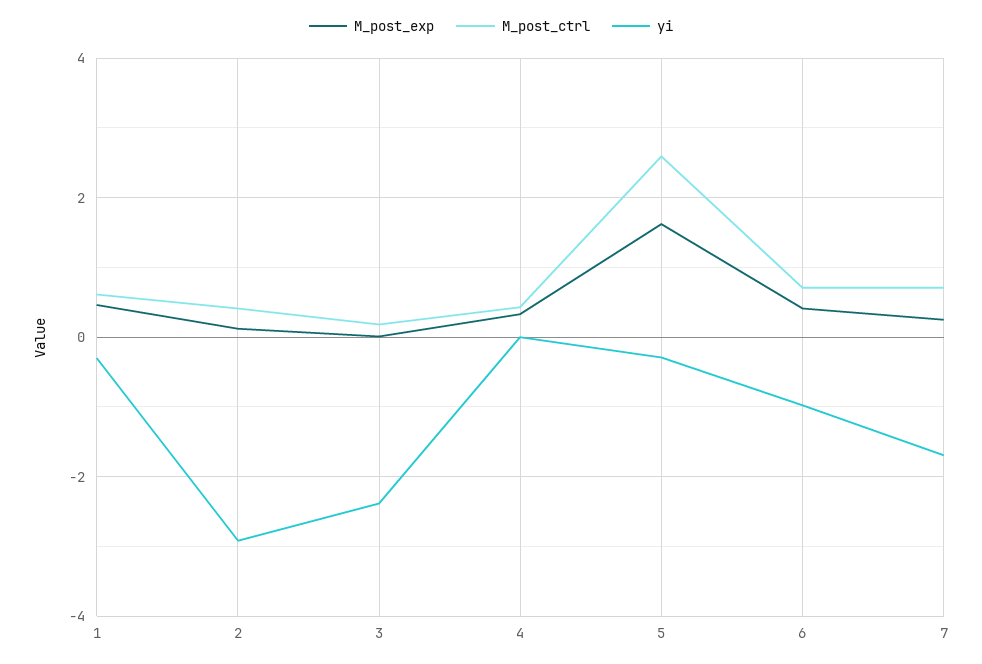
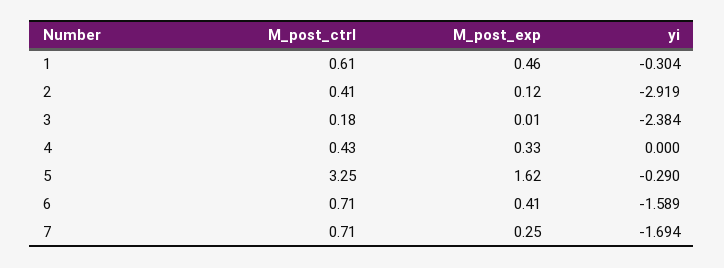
  {
    "M_post_exp": {
      "1": 0.46,
      "2": 0.12,
      "3": 0.01,
      "4": 0.33,
      "5": 1.62,
      "6": 0.41,
      "7": 0.25
    },
    "M_post_ctrl": {
      "1": 0.61,
      "2": 0.41,
      "3": 0.18,
      "4": 0.43,
-     "5": 2.6,
+     "5": 3.25,
      "6": 0.71,
      "7": 0.71
    },
    "yi": {
      "1": -0.304,
      "2": -2.919,
      "3": -2.384,
      "4": 0,
      "5": -0.29,
-     "6": -1,
+     "6": -1.589,
      "7": -1.694
    }
  }

